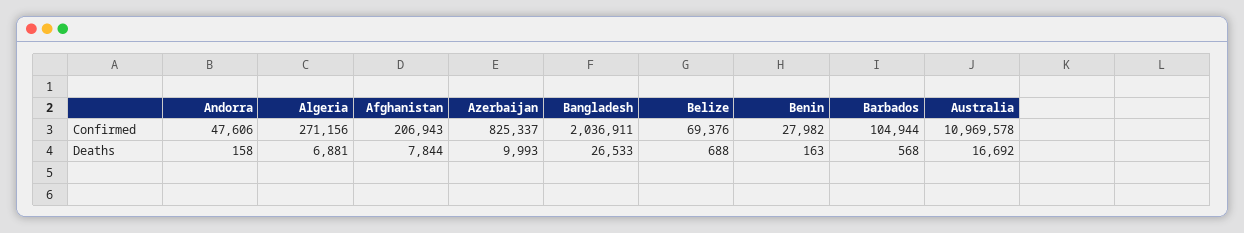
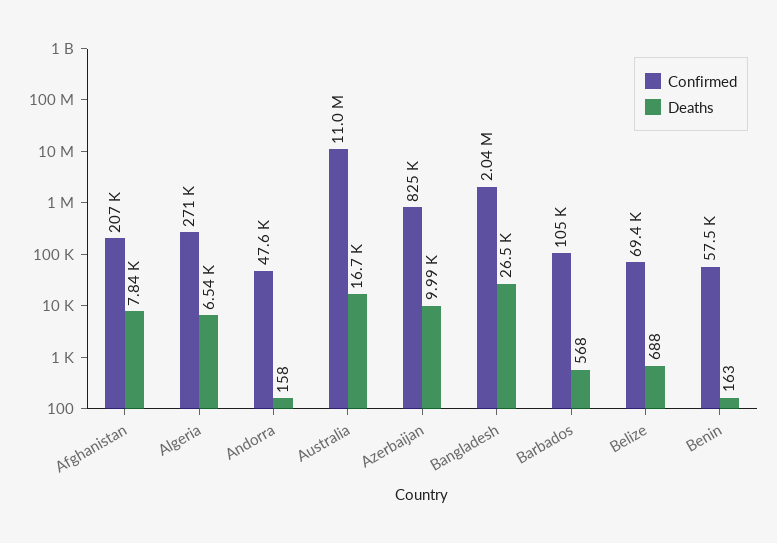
  {
    "Confirmed": {
      "Andorra": 47606,
      "Algeria": 271156,
      "Afghanistan": 206943,
      "Azerbaijan": 825337,
      "Bangladesh": 2036911,
      "Belize": 69376,
-     "Benin": 27982,
+     "Benin": 57500,
      "Barbados": 104944,
      "Australia": 10969578
    },
    "Deaths": {
      "Andorra": 158,
-     "Algeria": 6881,
+     "Algeria": 6540,
      "Afghanistan": 7844,
      "Azerbaijan": 9993,
      "Bangladesh": 26533,
      "Belize": 688,
      "Benin": 163,
      "Barbados": 568,
      "Australia": 16692
    }
  }

